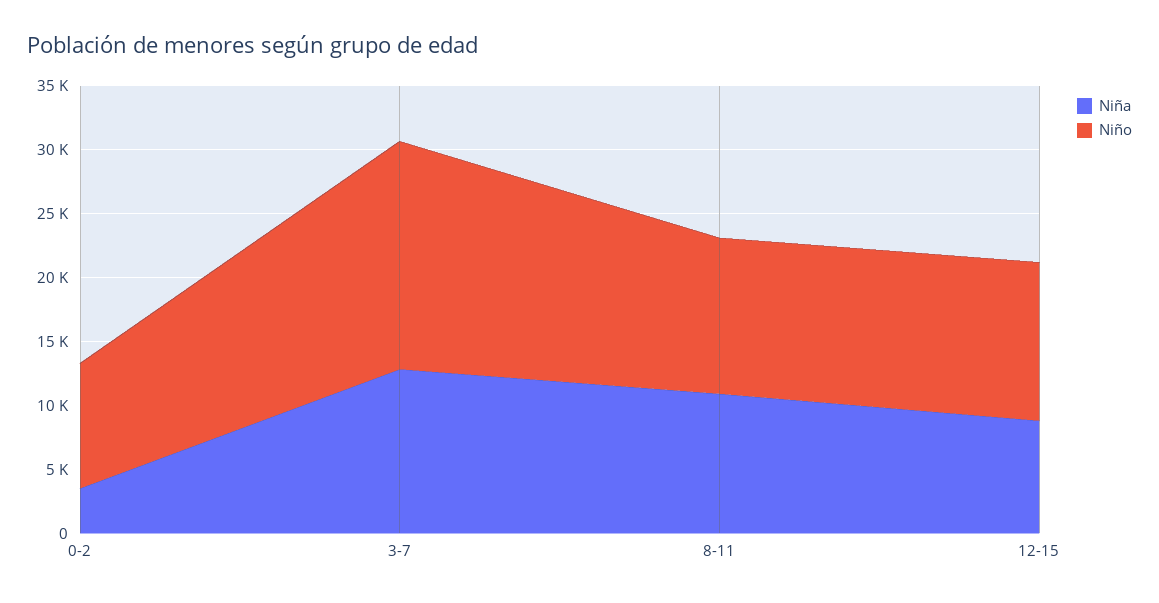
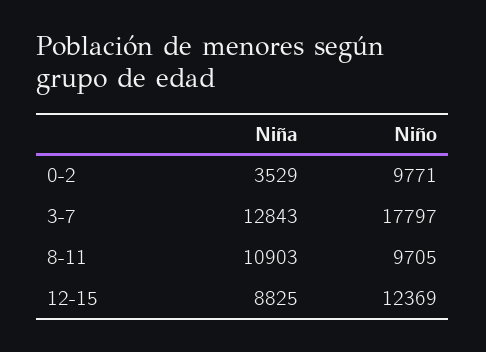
  {
    "Niña": {
      "0-2": 3529,
      "3-7": 12843,
      "8-11": 10903,
      "12-15": 8825
    },
    "Niño": {
      "0-2": 9771,
      "3-7": 17797,
-     "8-11": 12000,
+     "8-11": 9705,
      "12-15": 12369
    }
  }

